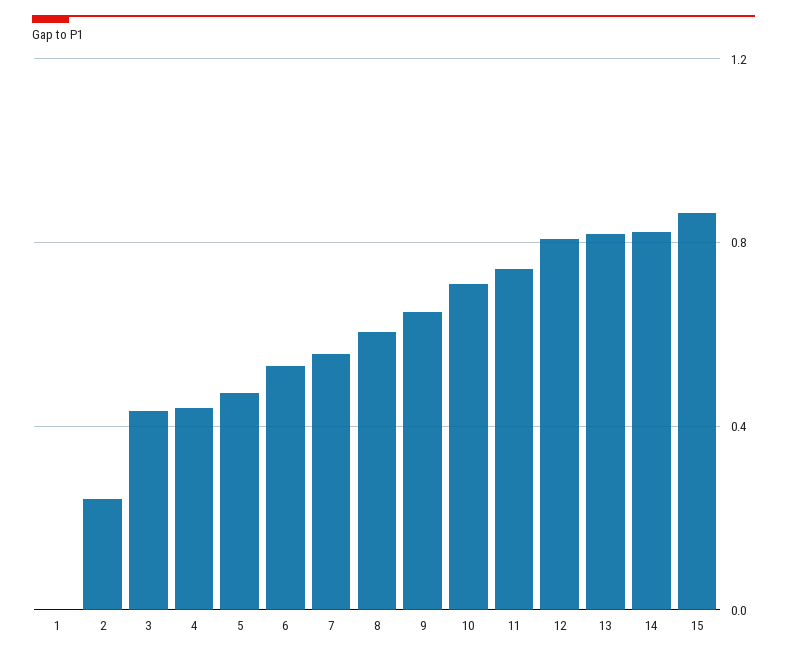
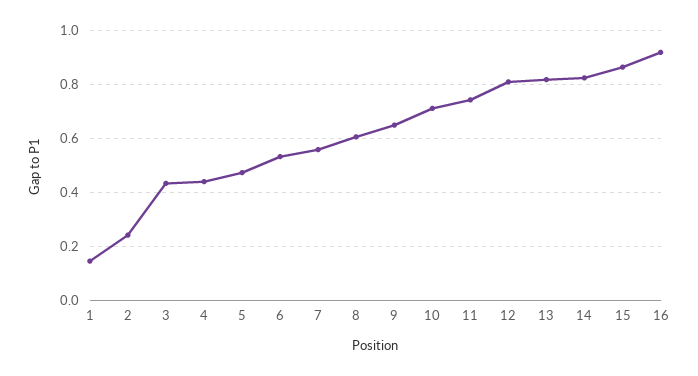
  {
-   "1": 0,
+   "1": 0.15,
    "2": 0.25,
    "3": 0.425,
    "4": 0.45,
    "5": 0.475,
    "6": 0.525,
    "7": 0.55,
    "8": 0.6,
    "9": 0.65,
    "10": 0.7,
    "11": 0.75,
    "12": 0.8,
    "13": 0.825,
    "14": 0.825,
-   "15": 0.875
+   "15": 0.875,
+   "16": 0.925
  }

